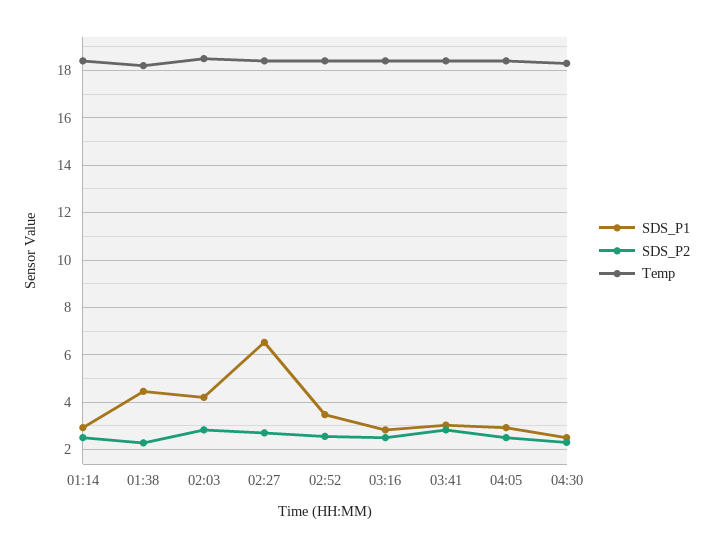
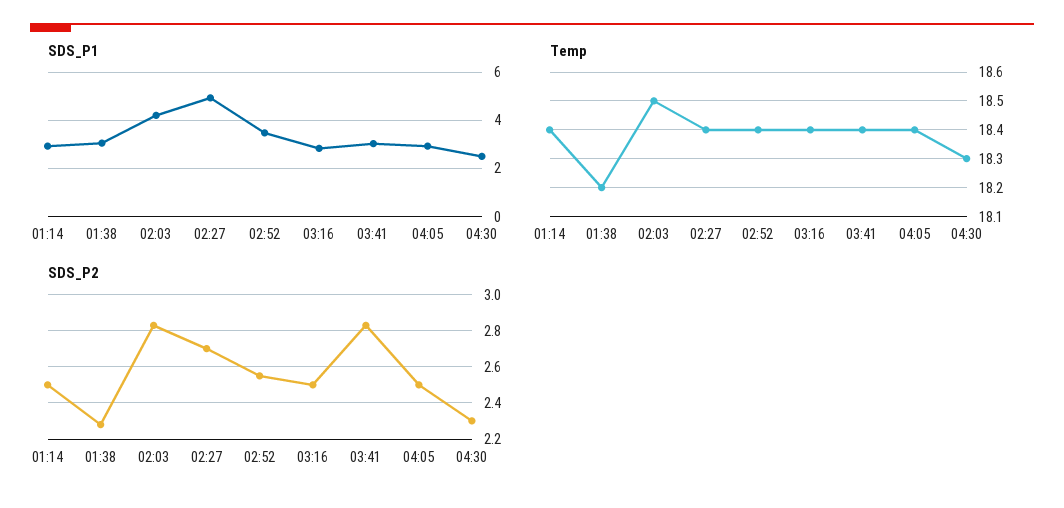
  {
    "SDS_P1": {
      "01:14": 3,
-     "01:38": 4.5,
+     "01:38": 3,
      "02:03": 4.25,
-     "02:27": 6.5,
+     "02:27": 5,
      "02:52": 3.5,
      "03:16": 2.75,
      "03:41": 3,
      "04:05": 3,
      "04:30": 2.5
    },
    "SDS_P2": {
      "01:14": 2.5,
      "01:38": 2.3,
      "02:03": 2.85,
      "02:27": 2.7,
      "02:52": 2.55,
      "03:16": 2.5,
      "03:41": 2.85,
      "04:05": 2.5,
      "04:30": 2.3
    },
    "Temp": {
      "01:14": 18.4,
      "01:38": 18.2,
      "02:03": 18.5,
      "02:27": 18.4,
      "02:52": 18.4,
      "03:16": 18.4,
      "03:41": 18.4,
      "04:05": 18.4,
      "04:30": 18.3
    }
  }

